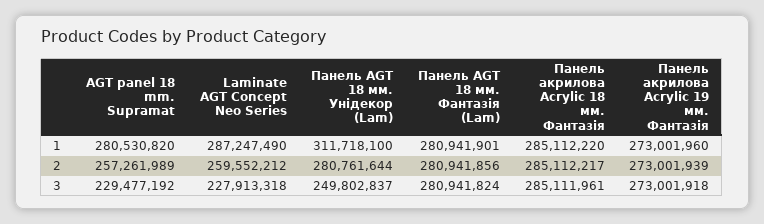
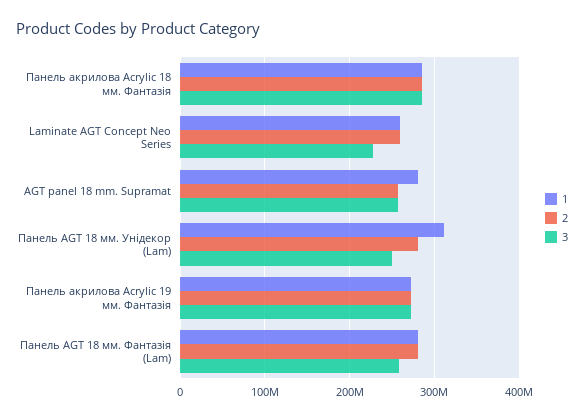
  {
    "1": {
      "AGT panel 18 mm. Supramat": 280530820,
-     "Laminate AGT Concept Neo Series": 287247490,
+     "Laminate AGT Concept Neo Series": 260000000,
      "Панель AGT 18 мм. Унідекор (Lam)": 311718100,
      "Панель AGT 18 мм. Фантазія (Lam)": 280941901,
      "Панель акрилова Acrylic 18 мм. Фантазія": 285112220,
      "Панель акрилова Acrylic 19 мм. Фантазія": 273001960
    },
    "2": {
      "AGT panel 18 mm. Supramat": 257261989,
      "Laminate AGT Concept Neo Series": 259552212,
      "Панель AGT 18 мм. Унідекор (Lam)": 280761644,
      "Панель AGT 18 мм. Фантазія (Lam)": 280941856,
      "Панель акрилова Acrylic 18 мм. Фантазія": 285112217,
      "Панель акрилова Acrylic 19 мм. Фантазія": 273001939
    },
    "3": {
-     "AGT panel 18 mm. Supramat": 229477192,
+     "AGT panel 18 mm. Supramat": 260000000,
      "Laminate AGT Concept Neo Series": 227913318,
      "Панель AGT 18 мм. Унідекор (Lam)": 249802837,
-     "Панель AGT 18 мм. Фантазія (Lam)": 280941824,
+     "Панель AGT 18 мм. Фантазія (Lam)": 260000000,
      "Панель акрилова Acrylic 18 мм. Фантазія": 285111961,
      "Панель акрилова Acrylic 19 мм. Фантазія": 273001918
    }
  }

